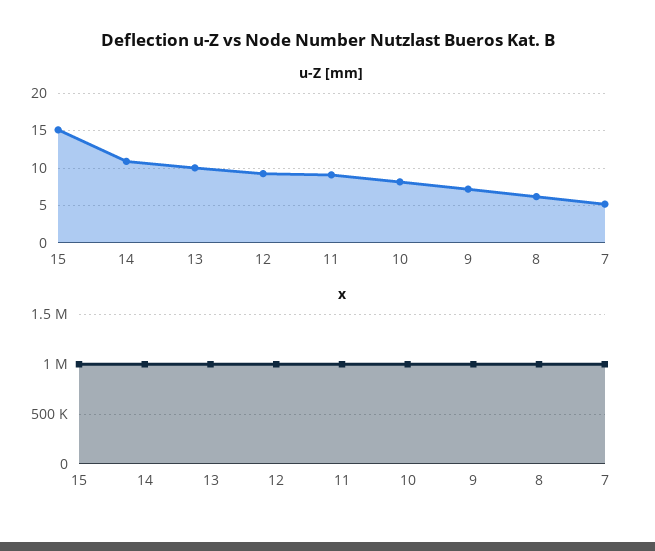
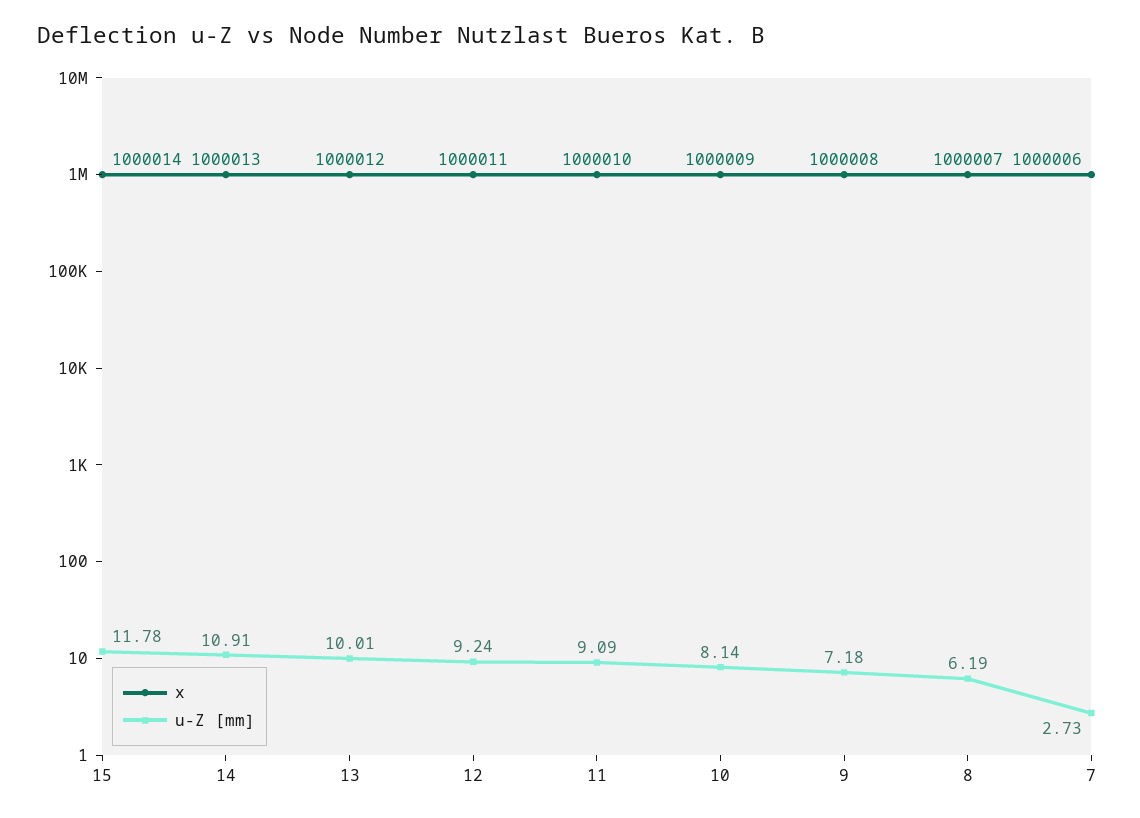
  {
    "u-Z [mm]": {
-     "15": 15,
+     "15": 11.78,
      "14": 10.91,
      "13": 10.01,
      "12": 9.24,
      "11": 9.09,
      "10": 8.14,
      "9": 7.18,
      "8": 6.19,
-     "7": 5
+     "7": 2.73
    },
    "x": {
      "15": 1000014,
      "14": 1000013,
      "13": 1000012,
      "12": 1000011,
      "11": 1000010,
      "10": 1000009,
      "9": 1000008,
      "8": 1000007,
      "7": 1000006
    }
  }

